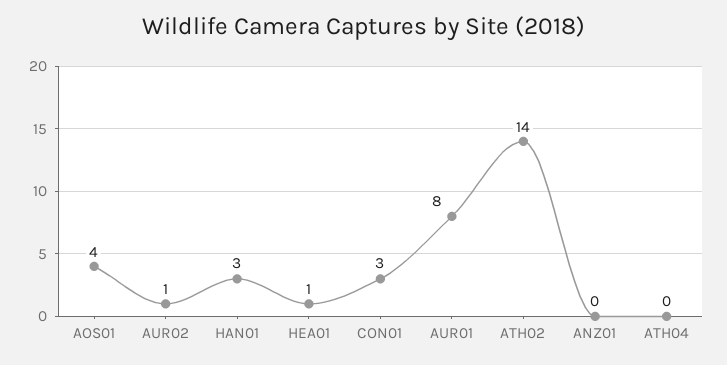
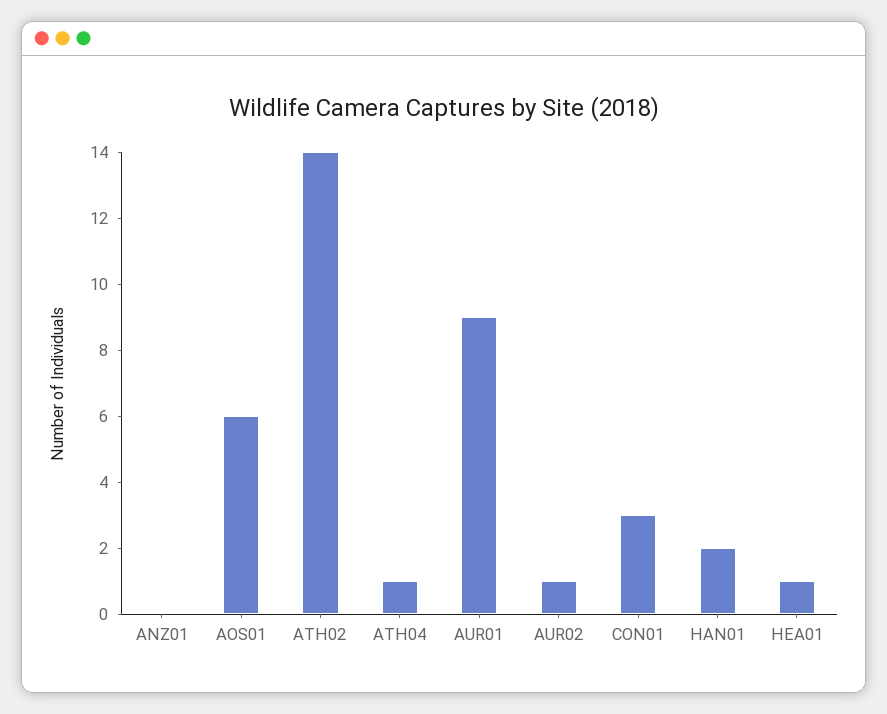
  {
-   "AOS01": 4,
+   "AOS01": 6,
    "AUR02": 1,
-   "HAN01": 3,
+   "HAN01": 2,
    "HEA01": 1,
    "CON01": 3,
-   "AUR01": 8,
+   "AUR01": 9,
    "ATH02": 14,
    "ANZ01": 0,
-   "ATH04": 0
+   "ATH04": 1
  }

